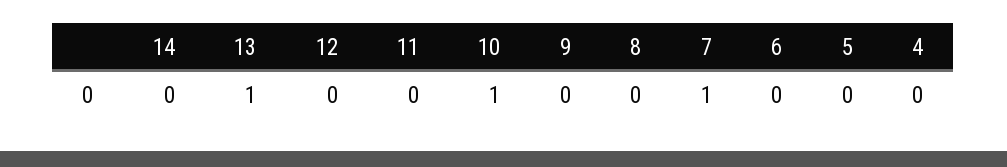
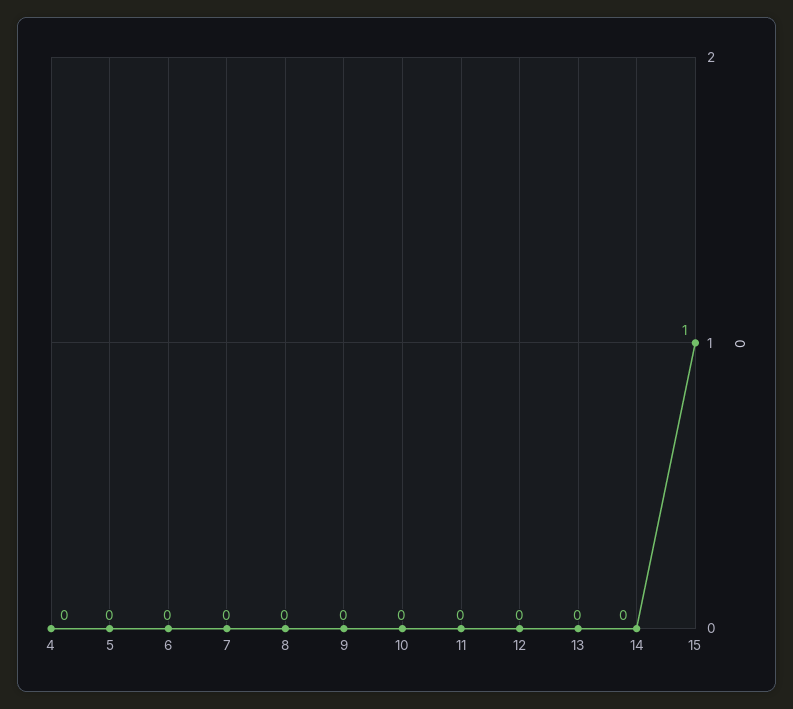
  {
    "14": 0,
-   "13": 1,
+   "13": 0,
    "12": 0,
    "11": 0,
-   "10": 1,
+   "10": 0,
    "9": 0,
    "8": 0,
-   "7": 1,
+   "7": 0,
    "6": 0,
    "5": 0,
-   "4": 0
+   "4": 0,
+   "15": 1
  }

